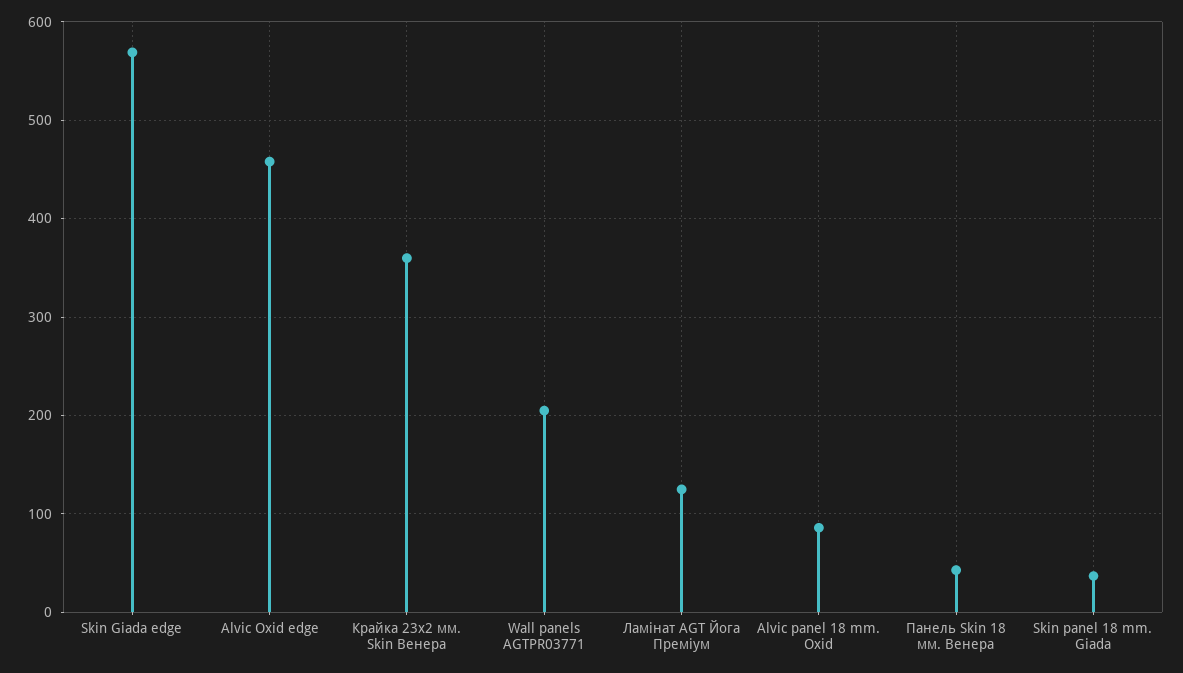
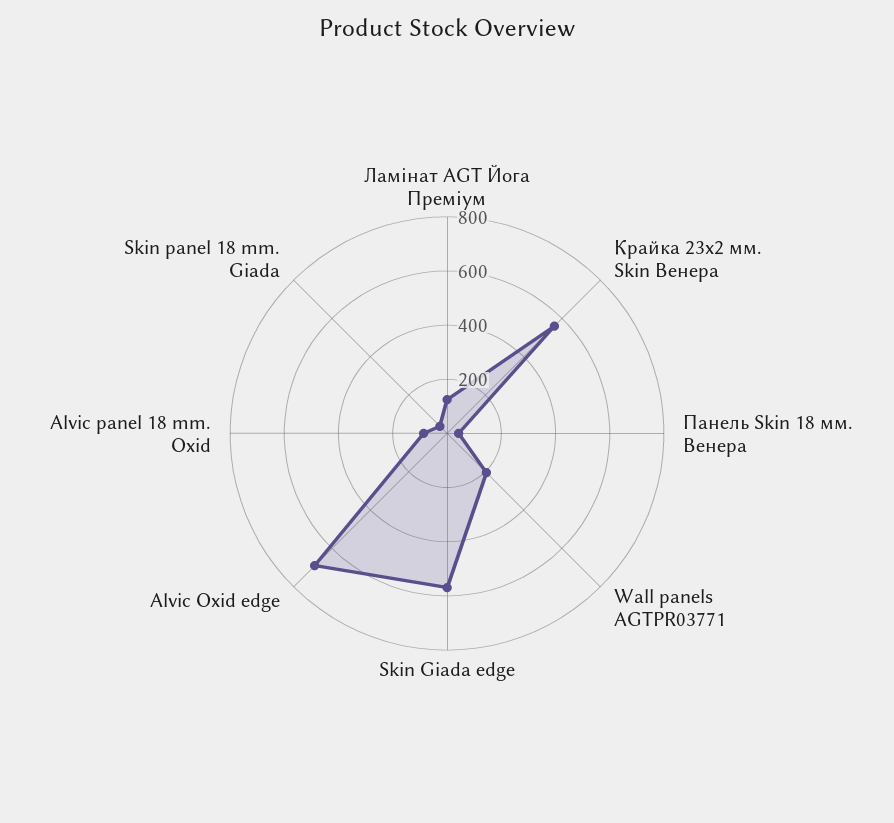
  {
    "Skin Giada edge": 570,
-   "Alvic Oxid edge": 460,
+   "Alvic Oxid edge": 700,
-   "Крайка 23x2 мм. Skin Венера": 360,
+   "Крайка 23x2 мм. Skin Венера": 550,
    "Wall panels AGTPR03771": 210,
    "Ламінат AGT Йога Преміум": 130,
    "Alvic panel 18 mm. Oxid": 90,
    "Панель Skin 18 мм. Венера": 40,
    "Skin panel 18 mm. Giada": 40
  }

